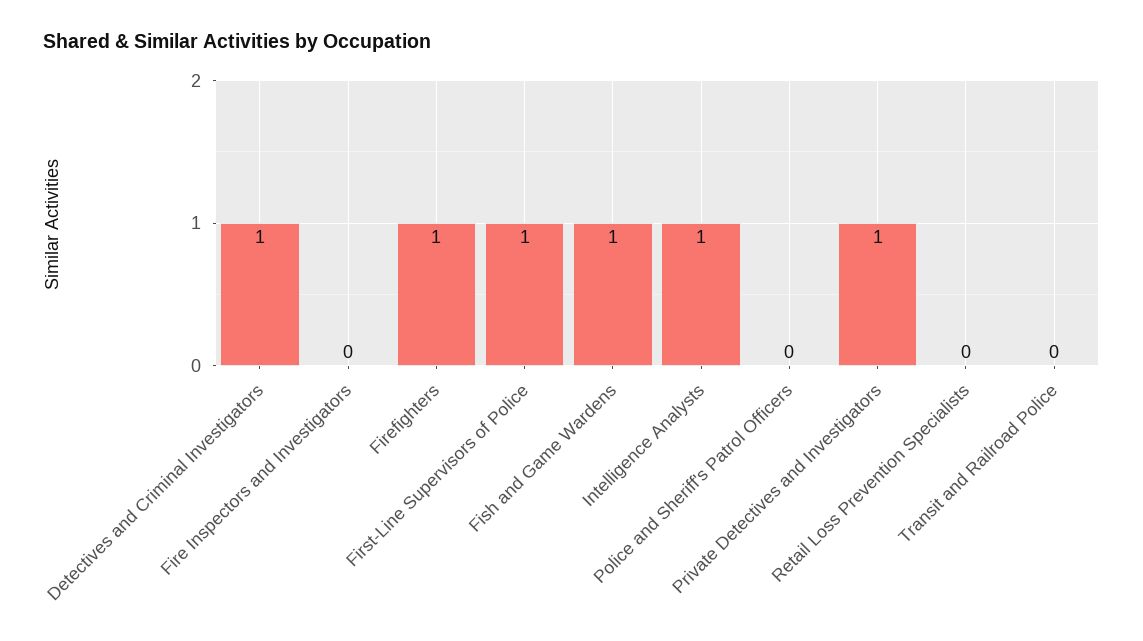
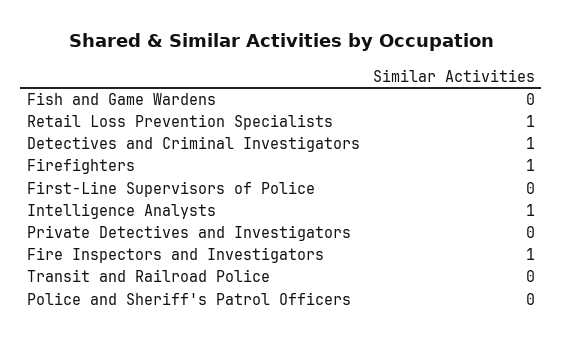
  {
    "Detectives and Criminal Investigators": 1,
-   "Fire Inspectors and Investigators": 0,
+   "Fire Inspectors and Investigators": 1,
    "Firefighters": 1,
-   "First-Line Supervisors of Police": 1,
+   "First-Line Supervisors of Police": 0,
-   "Fish and Game Wardens": 1,
+   "Fish and Game Wardens": 0,
    "Intelligence Analysts": 1,
    "Police and Sheriff's Patrol Officers": 0,
-   "Private Detectives and Investigators": 1,
+   "Private Detectives and Investigators": 0,
-   "Retail Loss Prevention Specialists": 0,
+   "Retail Loss Prevention Specialists": 1,
    "Transit and Railroad Police": 0
  }

